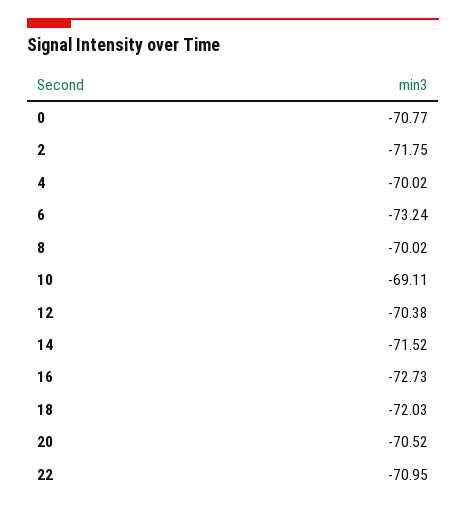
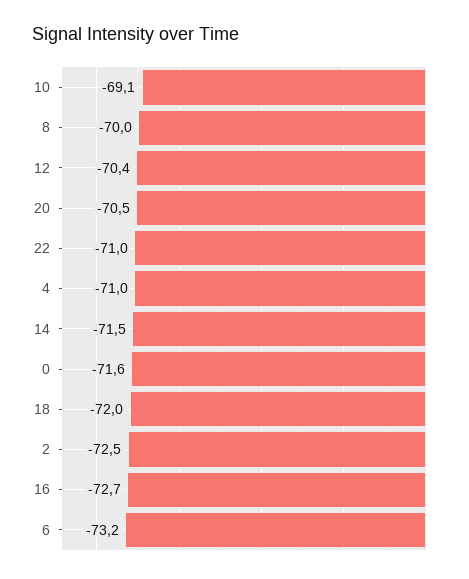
  {
-   "0": -70.77,
+   "0": -71.6,
-   "2": -71.75,
+   "2": -72.5,
-   "4": -70.02,
+   "4": -71,
    "6": -73.24,
    "8": -70.02,
    "10": -69.11,
    "12": -70.38,
    "14": -71.52,
    "16": -72.73,
    "18": -72.03,
    "20": -70.52,
    "22": -70.95
  }

